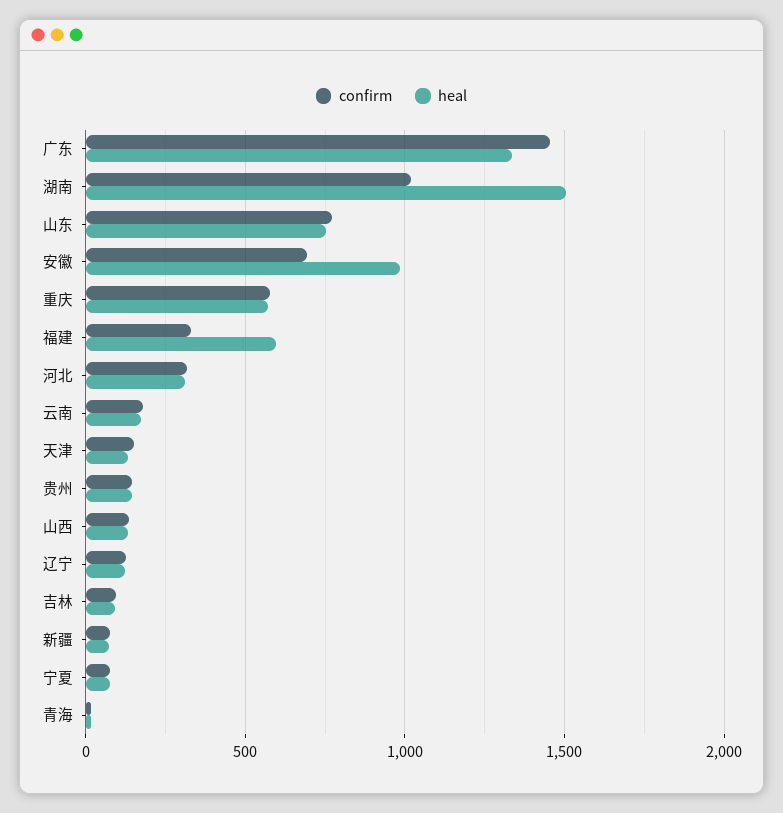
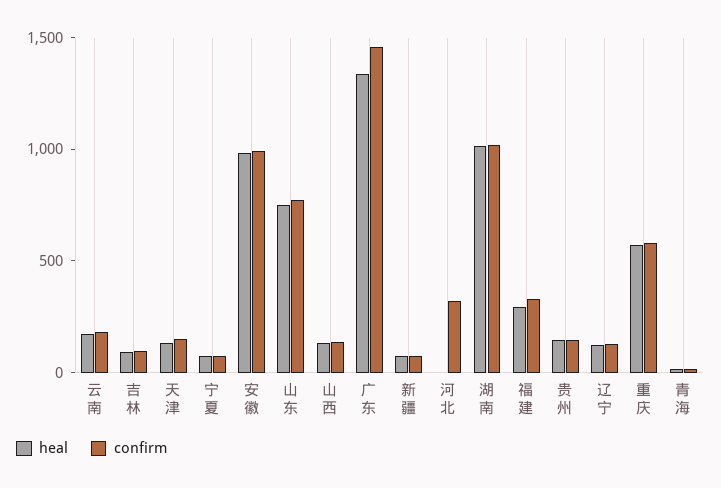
  {
    "confirm": {
      "广东": 1450,
      "湖南": 1000,
      "山东": 750,
-     "安徽": 700,
+     "安徽": 1000,
      "重庆": 600,
      "福建": 350,
      "河北": 300,
      "云南": 200,
      "天津": 150,
      "贵州": 150,
      "山西": 150,
      "辽宁": 150,
      "吉林": 100,
      "新疆": 100,
      "宁夏": 100,
      "青海": 0
    },
    "heal": {
      "广东": 1350,
-     "湖南": 1500,
+     "湖南": 1000,
      "山东": 750,
      "安徽": 1000,
      "重庆": 550,
-     "福建": 600,
+     "福建": 300,
-     "河北": 300,
+     "河北": 0,
      "云南": 150,
      "天津": 150,
      "贵州": 150,
      "山西": 150,
      "辽宁": 100,
      "吉林": 100,
      "新疆": 50,
      "宁夏": 100,
      "青海": 0
    }
  }

